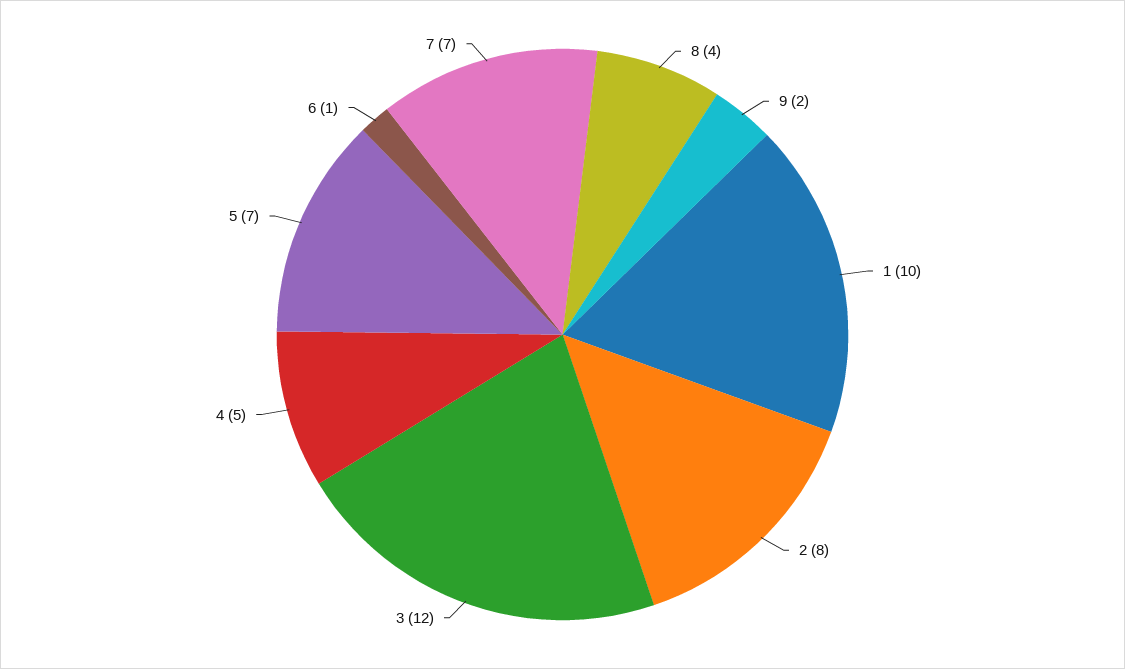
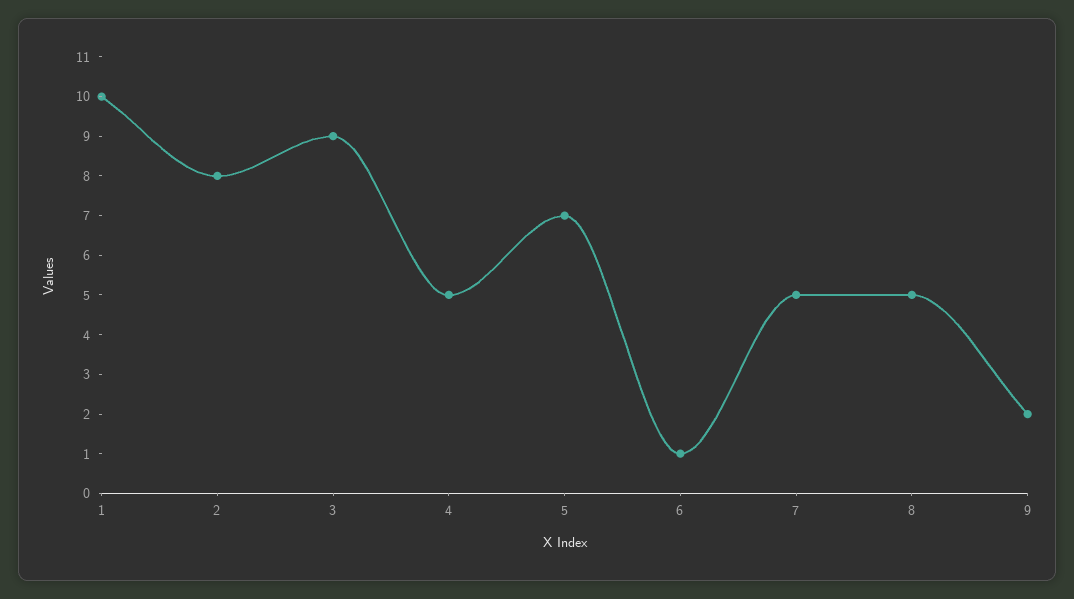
  {
-   "8": 4,
+   "8": 5,
    "9": 2,
    "1": 10,
    "2": 8,
-   "3": 12,
+   "3": 9,
    "4": 5,
    "5": 7,
    "6": 1,
-   "7": 7
+   "7": 5
  }

